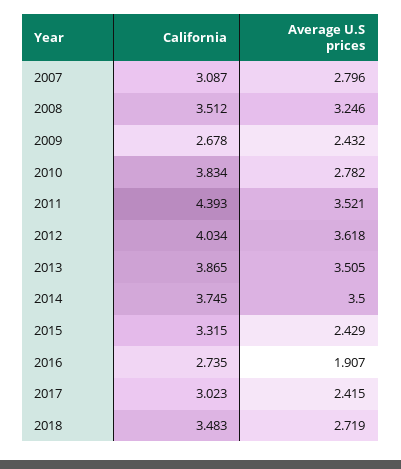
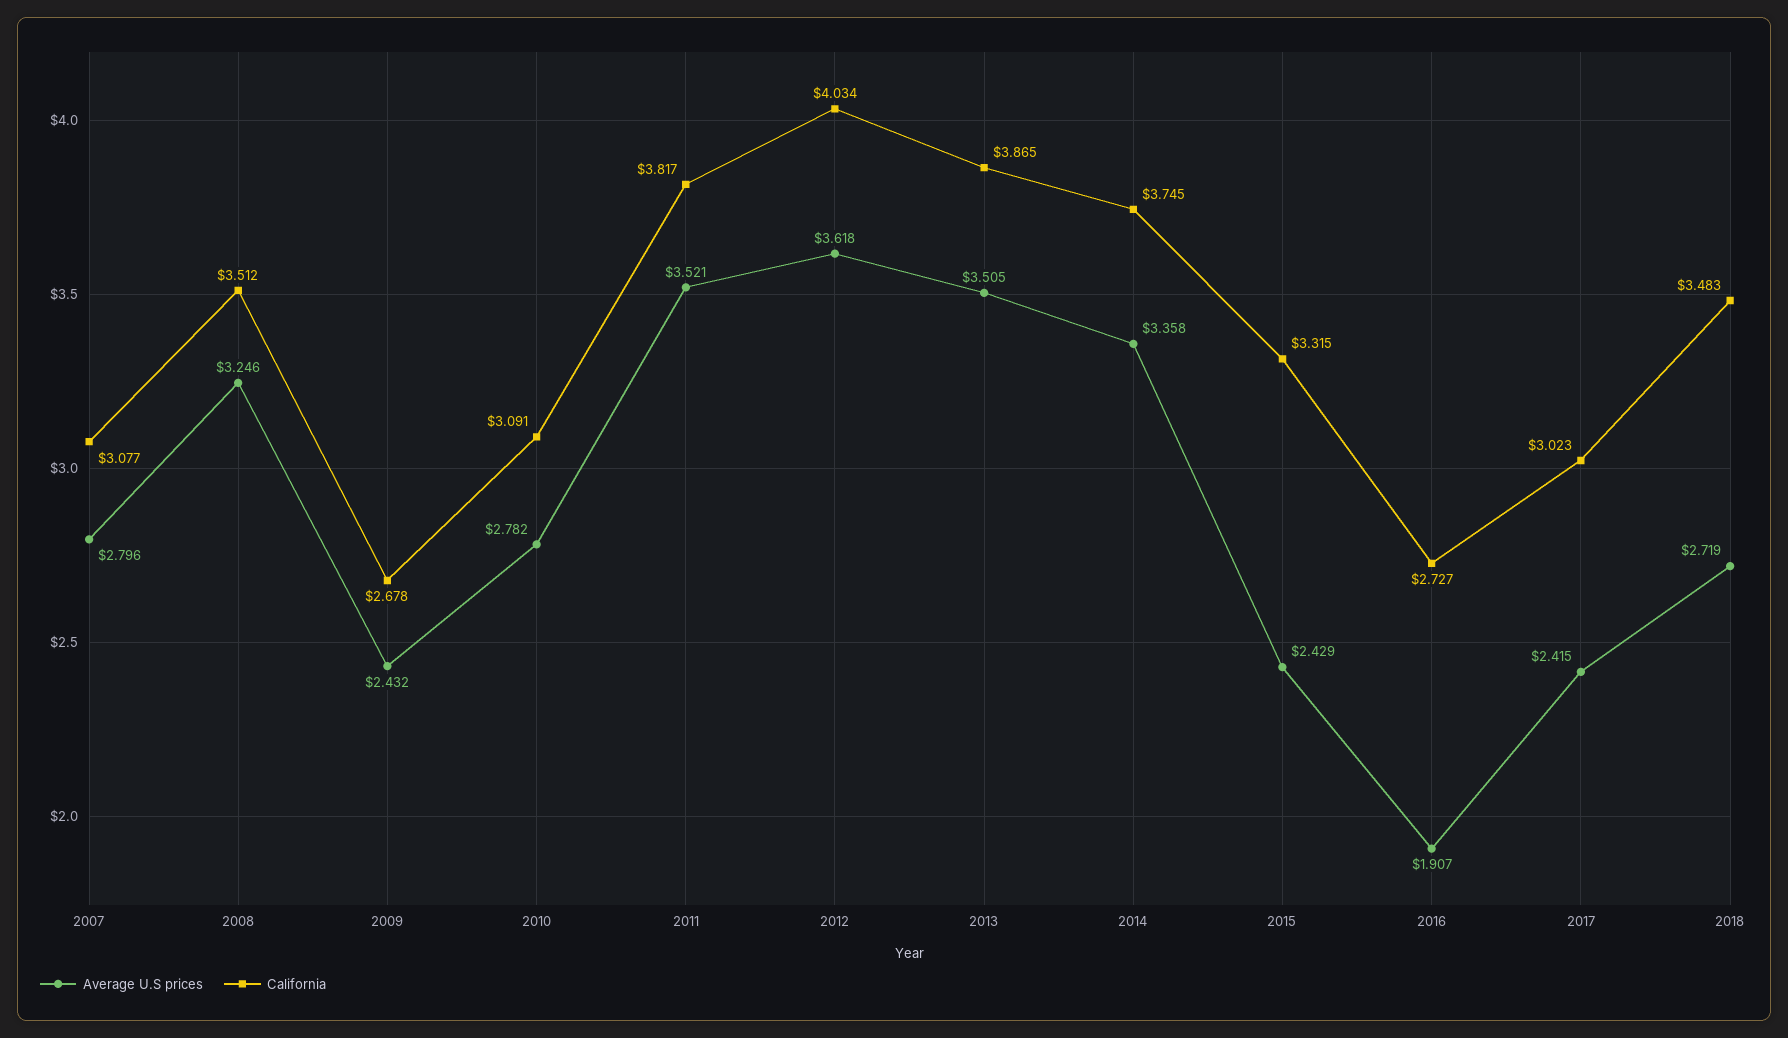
  {
    "California": {
-     "2007": 3.087,
+     "2007": 3.077,
      "2008": 3.512,
      "2009": 2.678,
-     "2010": 3.834,
+     "2010": 3.091,
-     "2011": 4.393,
+     "2011": 3.817,
      "2012": 4.034,
      "2013": 3.865,
      "2014": 3.745,
      "2015": 3.315,
-     "2016": 2.735,
+     "2016": 2.727,
      "2017": 3.023,
      "2018": 3.483
    },
    "Average U.S prices": {
      "2007": 2.796,
      "2008": 3.246,
      "2009": 2.432,
      "2010": 2.782,
      "2011": 3.521,
      "2012": 3.618,
      "2013": 3.505,
-     "2014": 3.5,
+     "2014": 3.358,
      "2015": 2.429,
      "2016": 1.907,
      "2017": 2.415,
      "2018": 2.719
    }
  }

